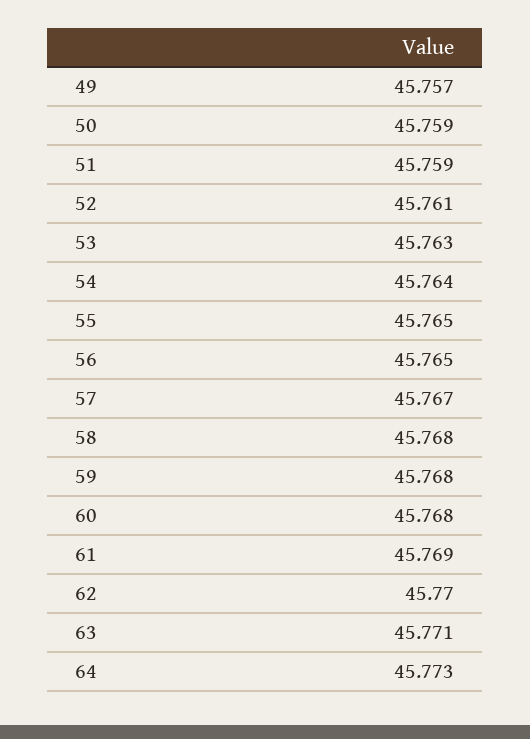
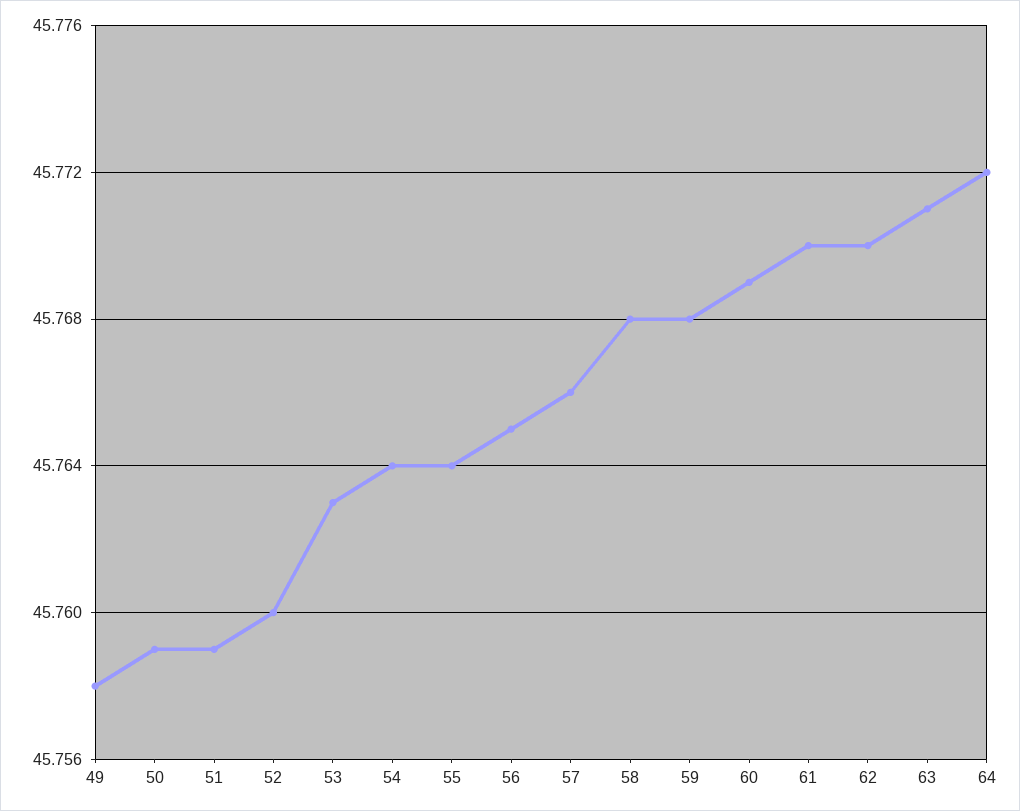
  {
-   "49": 45.757,
+   "49": 45.758,
    "50": 45.759,
    "51": 45.759,
-   "52": 45.761,
+   "52": 45.76,
    "53": 45.763,
    "54": 45.764,
-   "55": 45.765,
+   "55": 45.764,
    "56": 45.765,
-   "57": 45.767,
+   "57": 45.766,
    "58": 45.768,
    "59": 45.768,
-   "60": 45.768,
+   "60": 45.769,
-   "61": 45.769,
+   "61": 45.77,
    "62": 45.77,
    "63": 45.771,
-   "64": 45.773
+   "64": 45.772
  }

